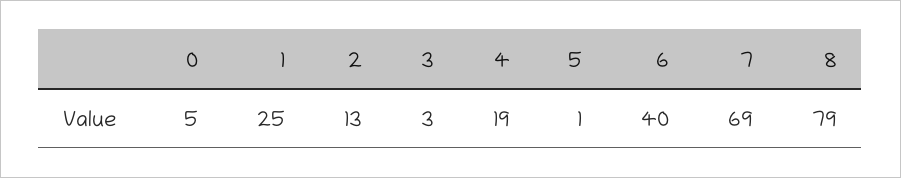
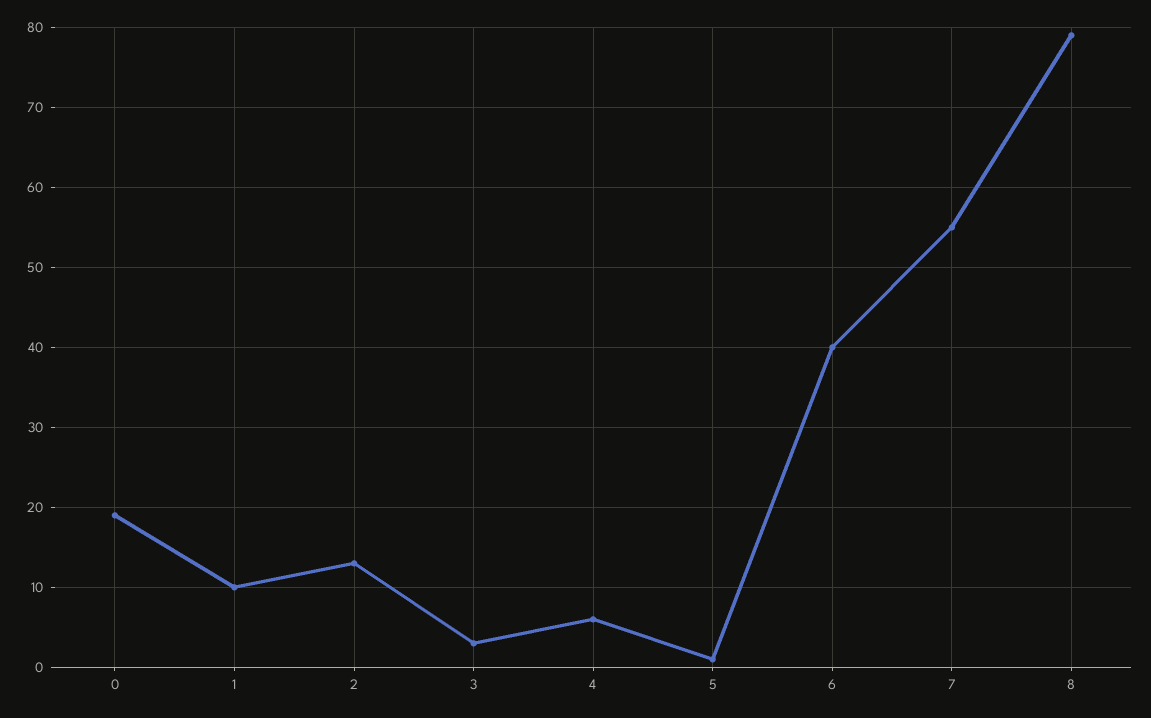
  {
-   "0": 5,
+   "0": 19,
-   "1": 25,
+   "1": 10,
    "2": 13,
    "3": 3,
-   "4": 19,
+   "4": 6,
    "5": 1,
    "6": 40,
-   "7": 69,
+   "7": 55,
    "8": 79
  }

